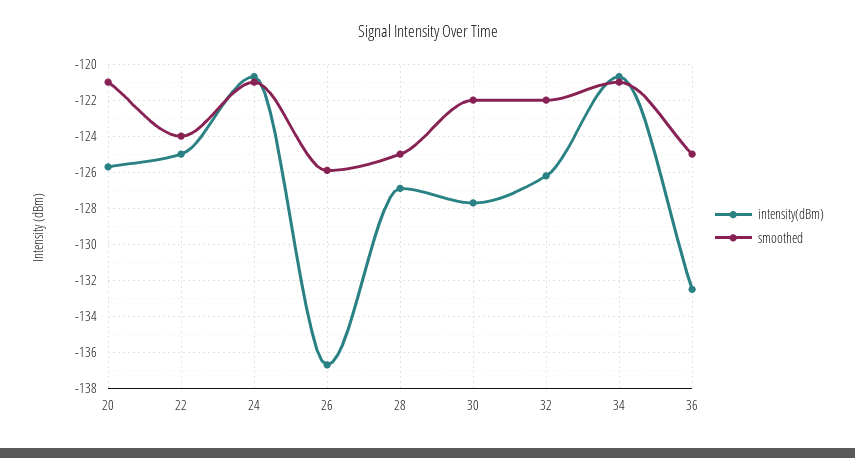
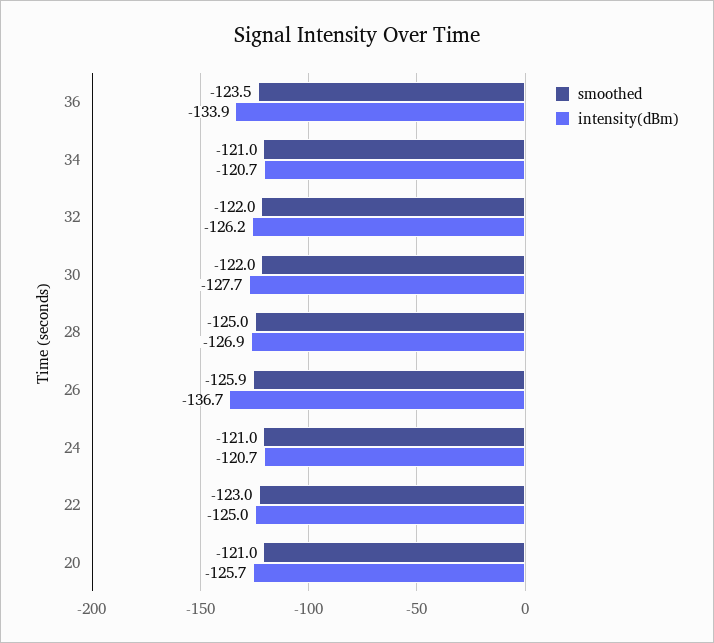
  {
    "intensity(dBm)": {
      "20": -125.7,
      "22": -125,
      "24": -120.7,
      "26": -136.7,
      "28": -126.9,
      "30": -127.7,
      "32": -126.2,
      "34": -120.7,
-     "36": -132.5
+     "36": -133.9
    },
    "smoothed": {
      "20": -121,
-     "22": -124,
+     "22": -123,
      "24": -121,
      "26": -125.9,
      "28": -125,
      "30": -122,
      "32": -122,
      "34": -121,
-     "36": -125
+     "36": -123.5
    }
  }

